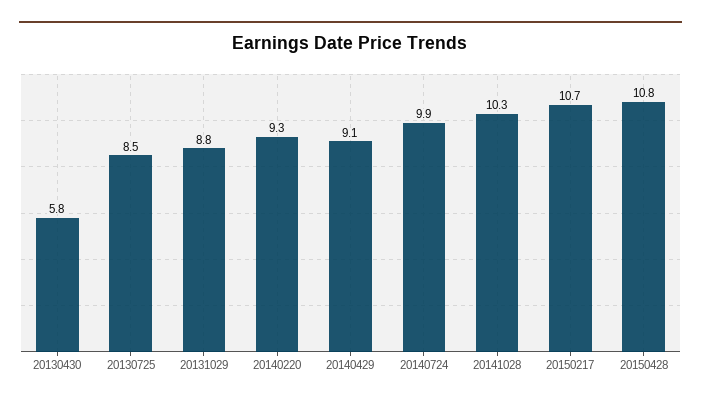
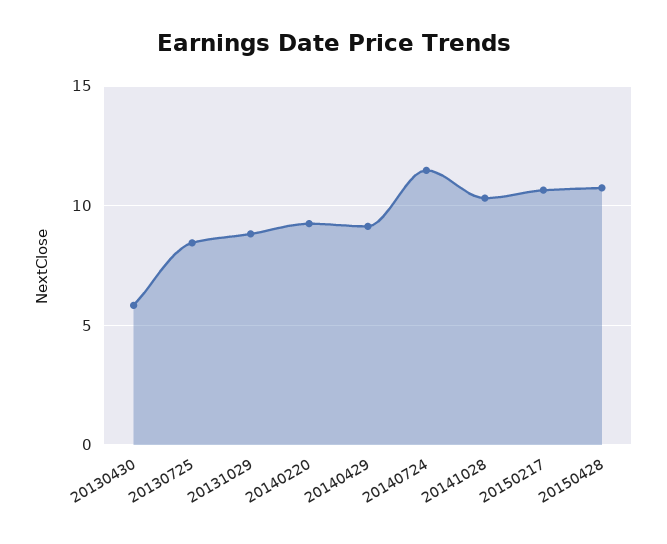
  {
    "20130430": 5.8,
    "20130725": 8.5,
    "20131029": 8.8,
    "20140220": 9.3,
    "20140429": 9.1,
-   "20140724": 9.9,
+   "20140724": 11.5,
    "20141028": 10.3,
    "20150217": 10.7,
    "20150428": 10.8
  }

